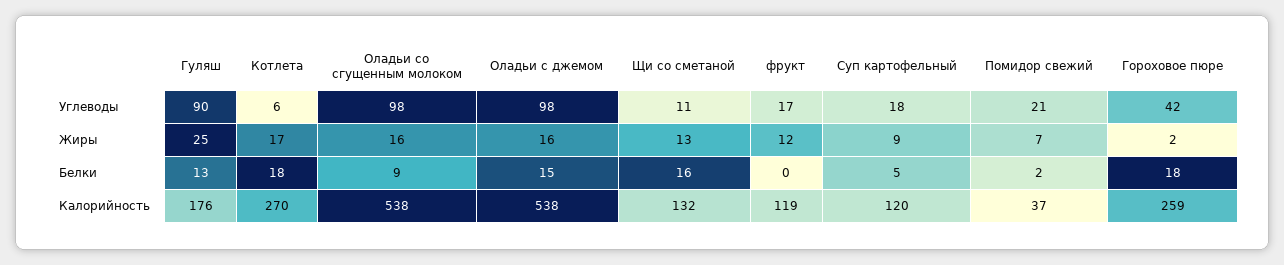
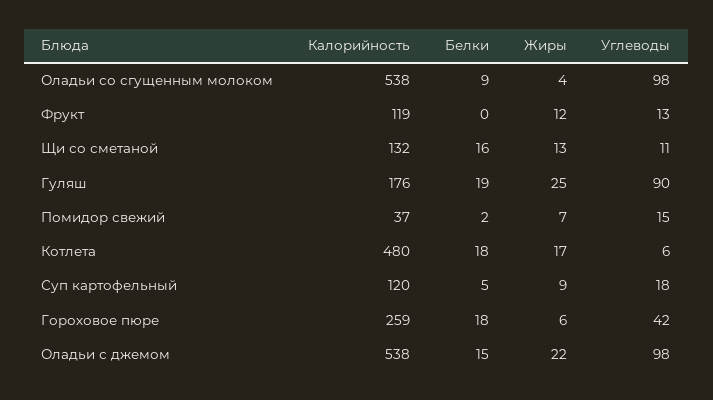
  {
    "Гуляш": {
      "Углеводы": 90,
      "Жиры": 25,
-     "Белки": 13,
+     "Белки": 19,
      "Калорийность": 176
    },
    "Котлета": {
      "Углеводы": 6,
      "Жиры": 17,
      "Белки": 18,
-     "Калорийность": 270
+     "Калорийность": 480
    },
    "Оладьи со сгущенным молоком": {
      "Углеводы": 98,
-     "Жиры": 16,
+     "Жиры": 4,
      "Белки": 9,
      "Калорийность": 538
    },
    "Оладьи с джемом": {
      "Углеводы": 98,
-     "Жиры": 16,
+     "Жиры": 22,
      "Белки": 15,
      "Калорийность": 538
    },
    "Щи со сметаной": {
      "Углеводы": 11,
      "Жиры": 13,
      "Белки": 16,
      "Калорийность": 132
    },
    "фрукт": {
-     "Углеводы": 17,
+     "Углеводы": 13,
      "Жиры": 12,
      "Белки": 0,
      "Калорийность": 119
    },
    "Суп картофельный": {
      "Углеводы": 18,
      "Жиры": 9,
      "Белки": 5,
      "Калорийность": 120
    },
    "Помидор свежий": {
-     "Углеводы": 21,
+     "Углеводы": 15,
      "Жиры": 7,
      "Белки": 2,
      "Калорийность": 37
    },
    "Гороховое пюре": {
      "Углеводы": 42,
-     "Жиры": 2,
+     "Жиры": 6,
      "Белки": 18,
      "Калорийность": 259
    }
  }

